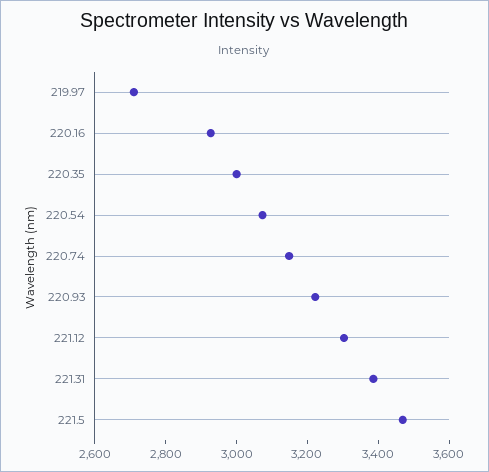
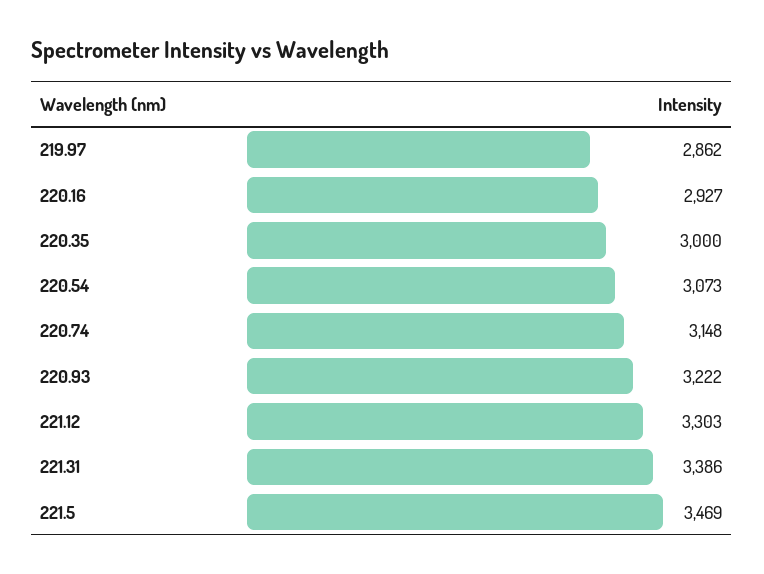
  {
-   "219.97": 2700,
+   "219.97": 2862,
    "220.16": 2927,
    "220.35": 3000,
    "220.54": 3073,
    "220.74": 3148,
    "220.93": 3222,
    "221.12": 3303,
    "221.31": 3386,
    "221.5": 3469
  }

